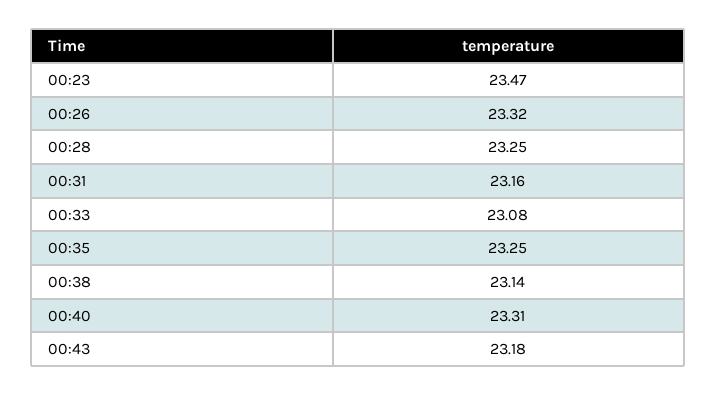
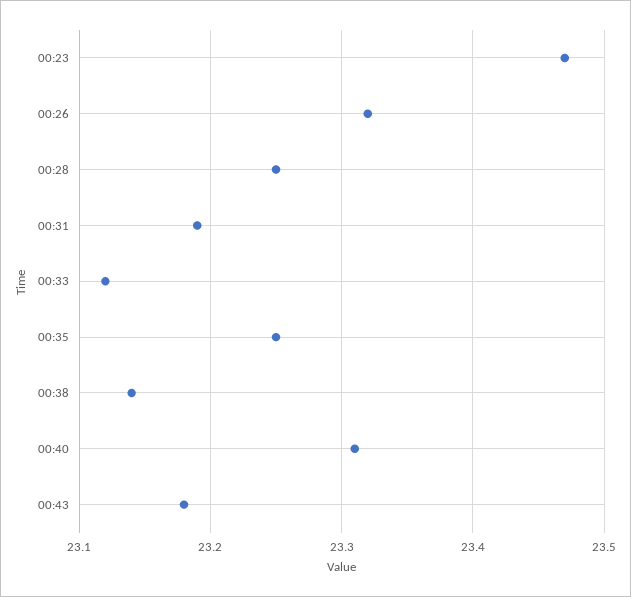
  {
    "00:23": 23.47,
    "00:26": 23.32,
    "00:28": 23.25,
-   "00:31": 23.16,
+   "00:31": 23.19,
-   "00:33": 23.08,
+   "00:33": 23.12,
    "00:35": 23.25,
    "00:38": 23.14,
    "00:40": 23.31,
    "00:43": 23.18
  }

